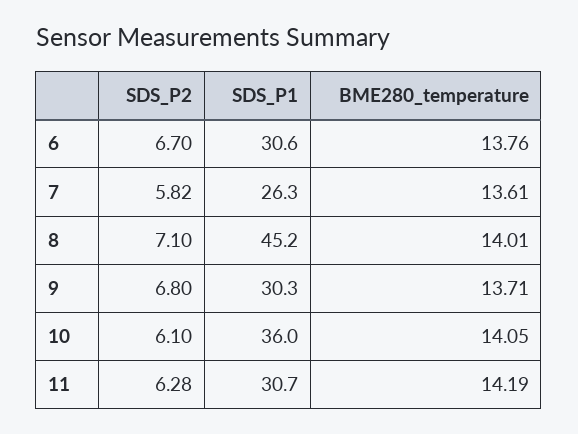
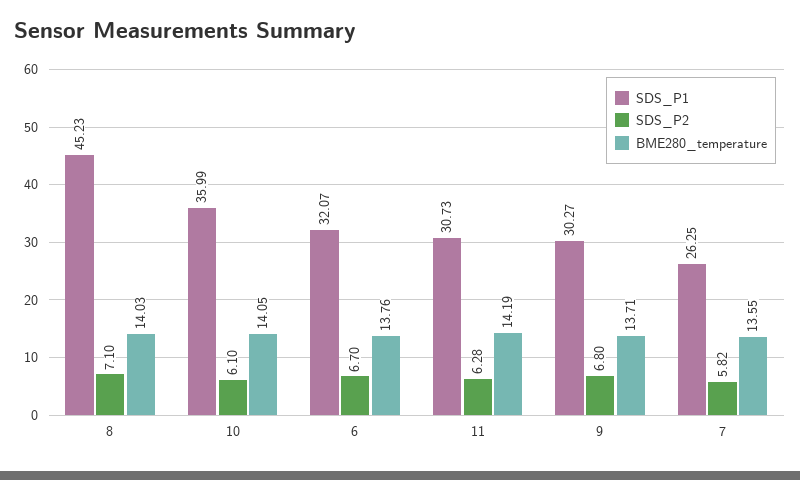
  {
    "SDS_P2": {
      "6": 6.7,
      "7": 5.82,
      "8": 7.1,
      "9": 6.8,
      "10": 6.1,
      "11": 6.28
    },
    "SDS_P1": {
-     "6": 30.6,
+     "6": 32.07,
      "7": 26.25,
      "8": 45.23,
      "9": 30.27,
      "10": 35.99,
      "11": 30.73
    },
    "BME280_temperature": {
      "6": 13.76,
-     "7": 13.61,
+     "7": 13.55,
-     "8": 14.01,
+     "8": 14.03,
      "9": 13.71,
      "10": 14.05,
      "11": 14.19
    }
  }

